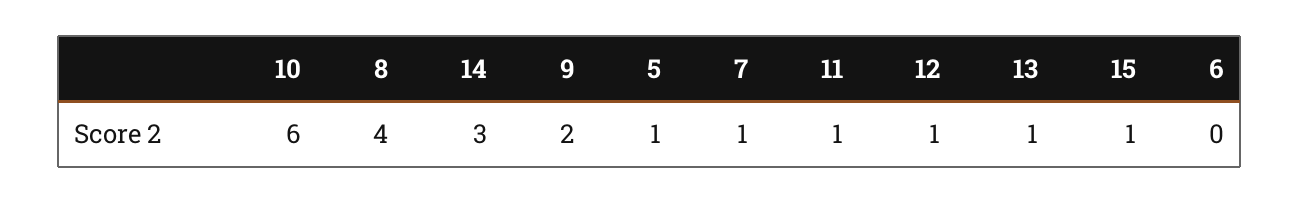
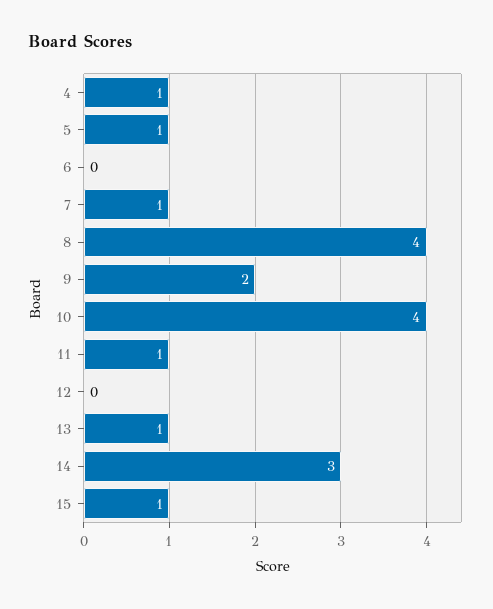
  {
-   "10": 6,
+   "10": 4,
    "8": 4,
    "14": 3,
    "9": 2,
    "5": 1,
    "7": 1,
    "11": 1,
-   "12": 1,
+   "12": 0,
    "13": 1,
    "15": 1,
-   "6": 0
+   "6": 0,
+   "4": 1
  }

